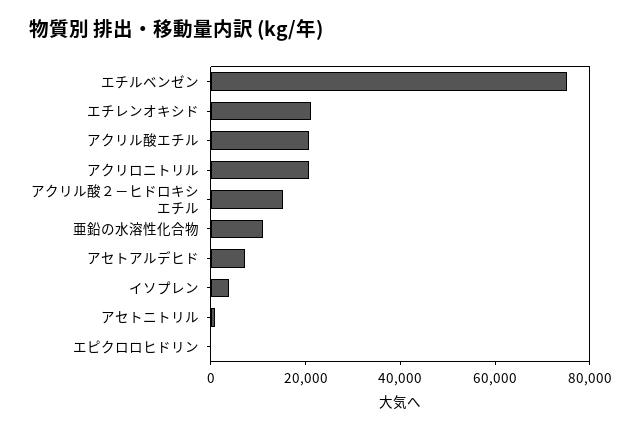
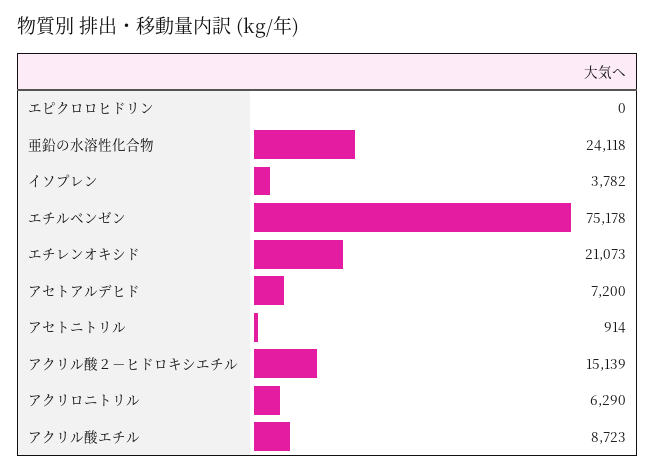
  {
    "エチルベンゼン": 75178,
    "エチレンオキシド": 21073,
-   "アクリル酸エチル": 20000,
+   "アクリル酸エチル": 8723,
-   "アクリロニトリル": 20000,
+   "アクリロニトリル": 6290,
    "アクリル酸２－ヒドロキシエチル": 15139,
-   "亜鉛の水溶性化合物": 10000,
+   "亜鉛の水溶性化合物": 24118,
    "アセトアルデヒド": 7200,
    "イソプレン": 3782,
    "アセトニトリル": 914,
    "エピクロロヒドリン": 0
  }

